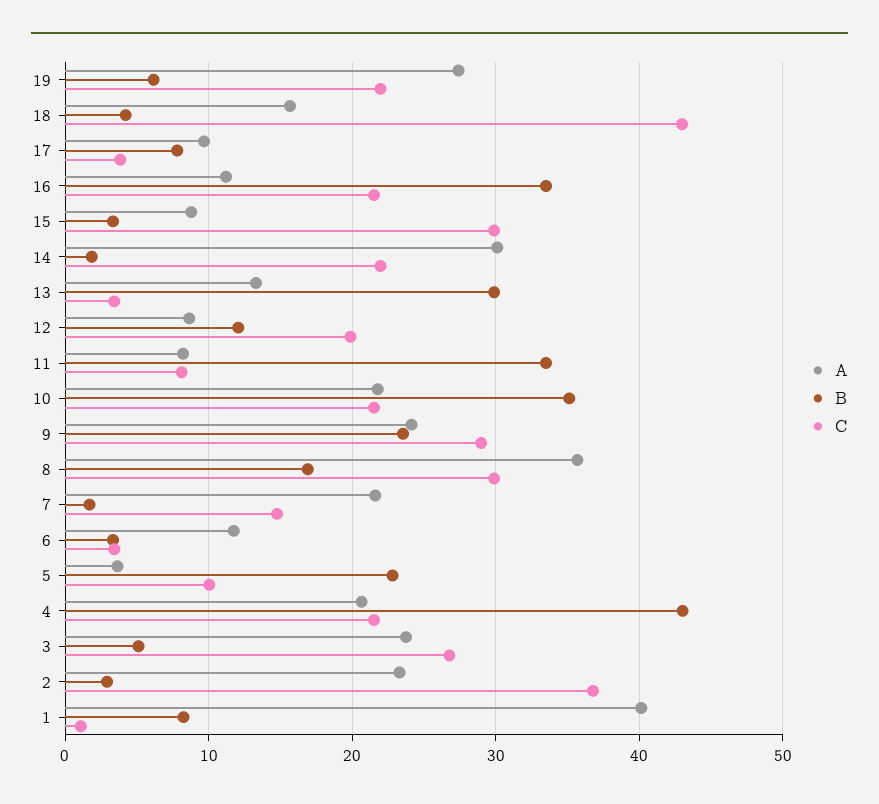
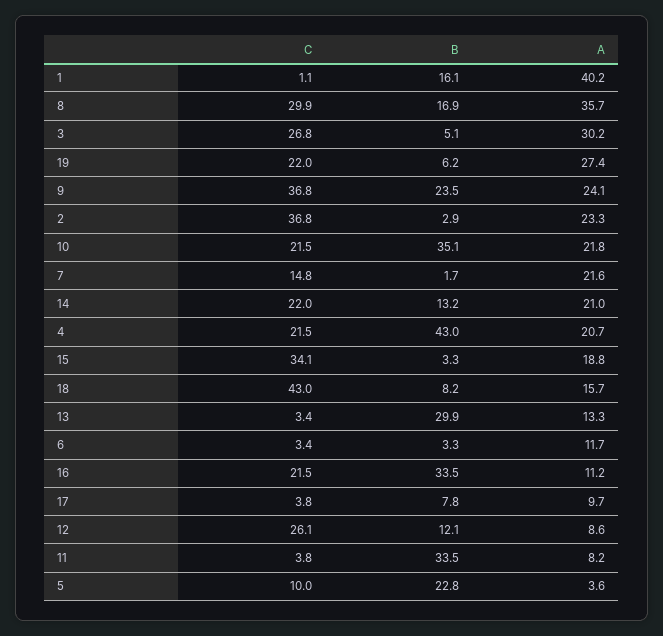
  {
    "A": {
      "19": 27.4,
      "18": 15.7,
      "17": 9.7,
      "16": 11.2,
-     "15": 9,
+     "15": 18.8,
-     "14": 30,
+     "14": 21,
      "13": 13.3,
      "12": 8.6,
      "11": 8.2,
      "10": 21.8,
      "9": 24.1,
      "8": 35.7,
      "7": 21.6,
      "6": 11.7,
      "5": 3.6,
      "4": 20.7,
-     "3": 24,
+     "3": 30.2,
      "2": 23.3,
      "1": 40.2
    },
    "B": {
      "19": 6.2,
-     "18": 4,
+     "18": 8.2,
      "17": 7.8,
      "16": 33.5,
      "15": 3.3,
-     "14": 2,
+     "14": 13.2,
      "13": 29.9,
      "12": 12.1,
      "11": 33.5,
      "10": 35.1,
      "9": 23.5,
      "8": 16.9,
      "7": 1.7,
      "6": 3.3,
      "5": 22.8,
      "4": 43,
      "3": 5.1,
      "2": 2.9,
-     "1": 8
+     "1": 16.1
    },
    "C": {
      "19": 22,
      "18": 43,
      "17": 3.8,
      "16": 21.5,
-     "15": 30,
+     "15": 34.1,
      "14": 22,
      "13": 3.4,
-     "12": 20,
+     "12": 26.1,
-     "11": 8,
+     "11": 3.8,
      "10": 21.5,
-     "9": 29,
+     "9": 36.8,
      "8": 29.9,
      "7": 14.8,
      "6": 3.4,
      "5": 10,
      "4": 21.5,
      "3": 26.8,
      "2": 36.8,
      "1": 1.1
    }
  }

